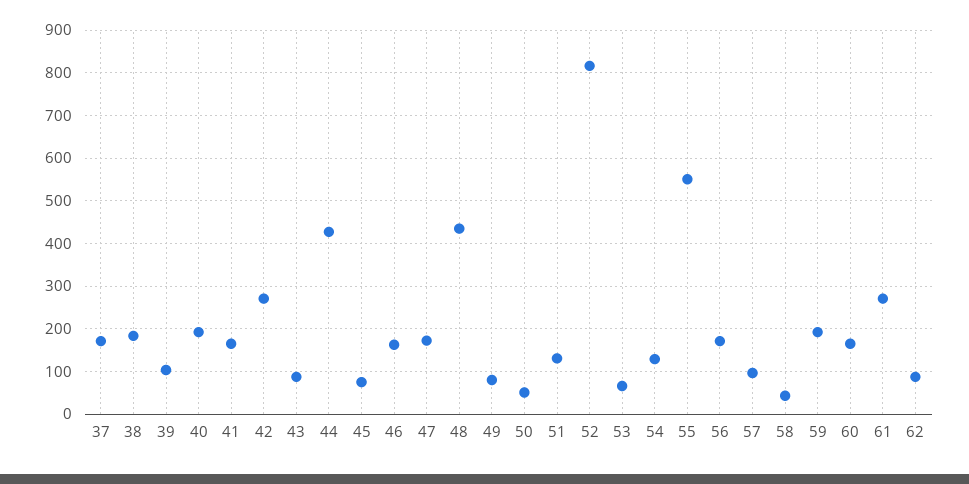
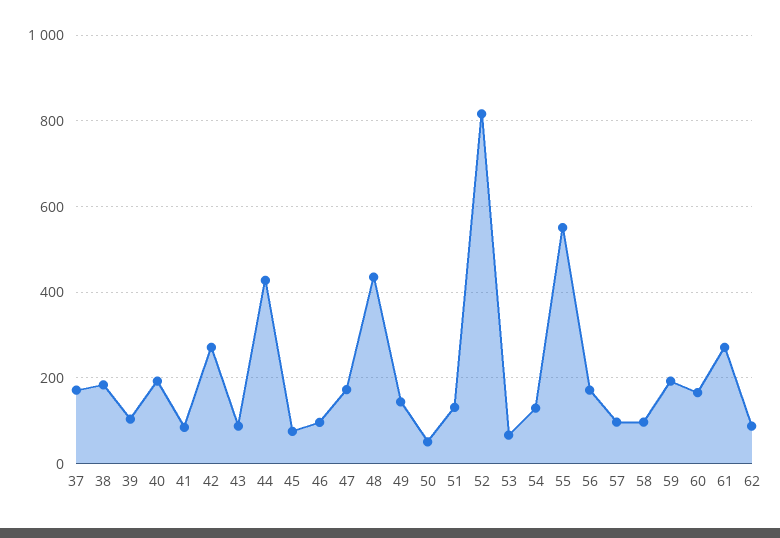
  {
    "37": 180,
    "38": 180,
    "39": 100,
    "40": 200,
-   "41": 160,
+   "41": 80,
    "42": 280,
    "43": 80,
    "44": 420,
    "45": 80,
-   "46": 160,
+   "46": 100,
    "47": 180,
    "48": 440,
-   "49": 80,
+   "49": 140,
    "50": 60,
    "51": 140,
    "52": 820,
    "53": 60,
    "54": 120,
    "55": 560,
    "56": 180,
    "57": 100,
-   "58": 40,
+   "58": 100,
    "59": 200,
    "60": 160,
    "61": 280,
    "62": 80
  }

